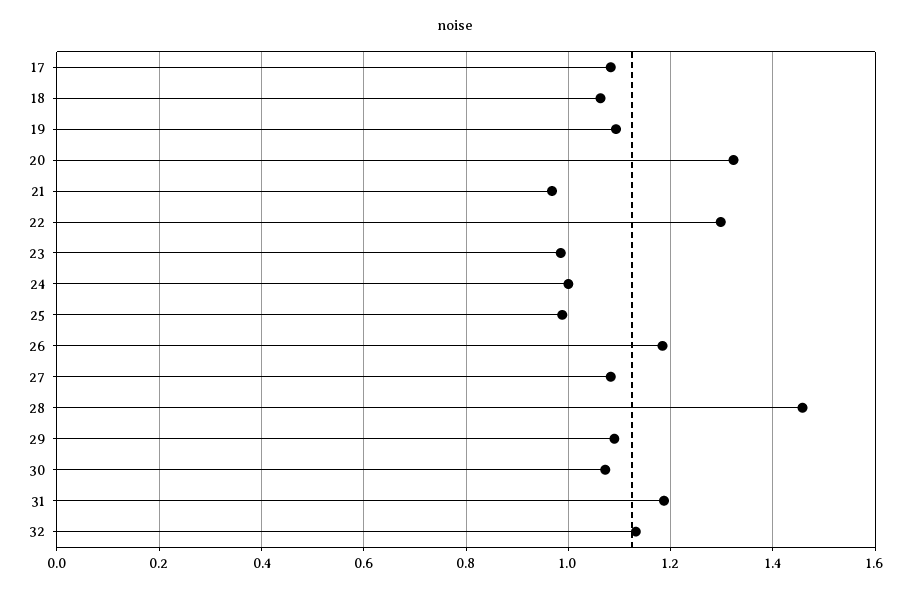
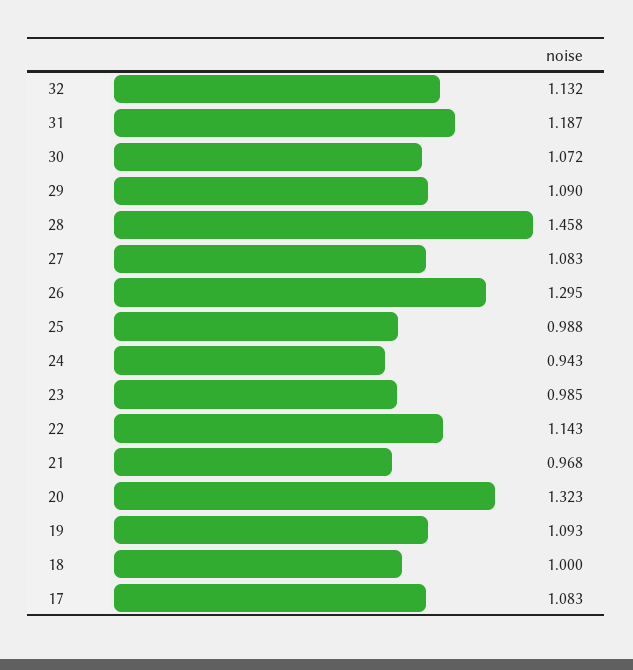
  {
    "17": 1.083,
-   "18": 1.06,
+   "18": 1,
    "19": 1.093,
    "20": 1.323,
    "21": 0.968,
-   "22": 1.3,
+   "22": 1.143,
    "23": 0.985,
-   "24": 1,
+   "24": 0.943,
    "25": 0.988,
-   "26": 1.18,
+   "26": 1.295,
    "27": 1.083,
    "28": 1.458,
    "29": 1.09,
    "30": 1.072,
    "31": 1.187,
    "32": 1.132
  }

